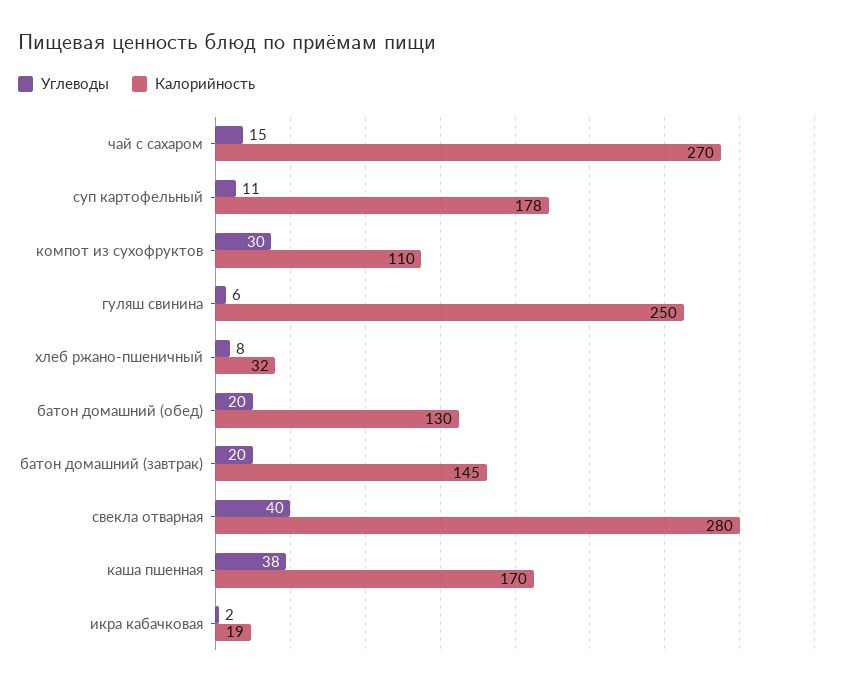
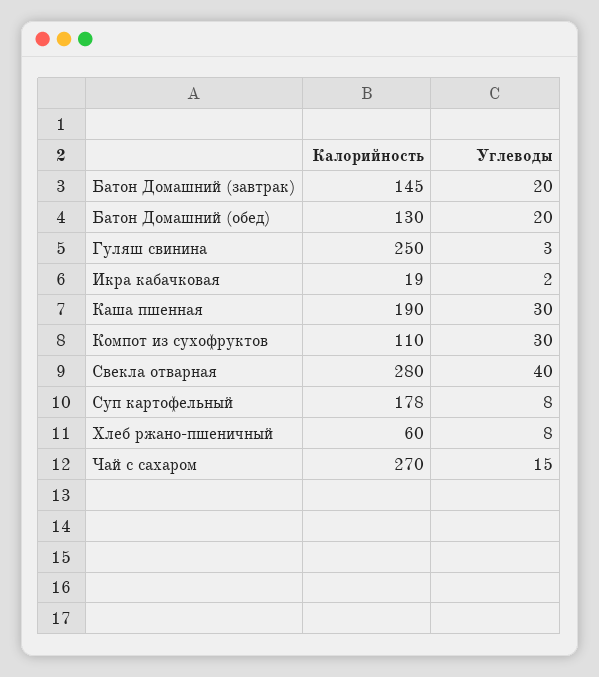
  {
    "Углеводы": {
      "чай с сахаром": 15,
-     "суп картофельный": 11,
+     "суп картофельный": 8,
      "компот из сухофруктов": 30,
-     "гуляш свинина": 6,
+     "гуляш свинина": 3,
      "хлеб ржано-пшеничный": 8,
      "батон домашний (обед)": 20,
      "батон домашний (завтрак)": 20,
      "свекла отварная": 40,
-     "каша пшенная": 38,
+     "каша пшенная": 30,
      "икра кабачковая": 2
    },
    "Калорийность": {
      "чай с сахаром": 270,
      "суп картофельный": 178,
      "компот из сухофруктов": 110,
      "гуляш свинина": 250,
-     "хлеб ржано-пшеничный": 32,
+     "хлеб ржано-пшеничный": 60,
      "батон домашний (обед)": 130,
      "батон домашний (завтрак)": 145,
      "свекла отварная": 280,
-     "каша пшенная": 170,
+     "каша пшенная": 190,
      "икра кабачковая": 19
    }
  }

